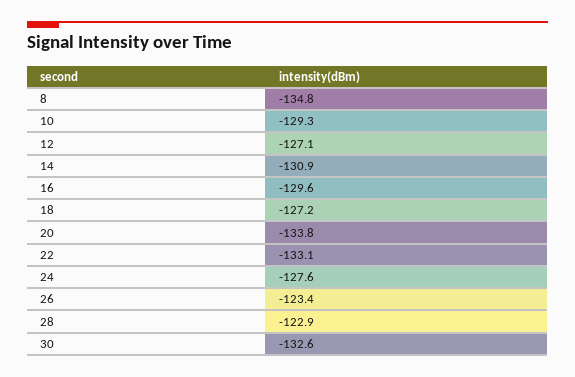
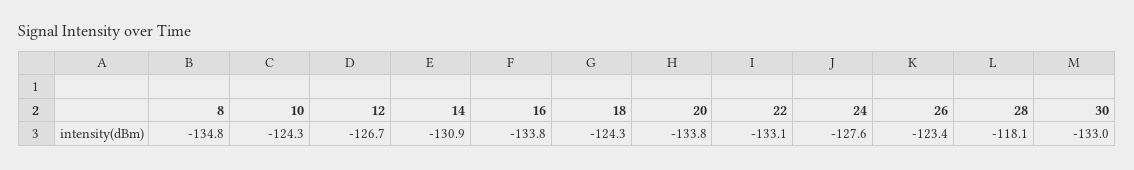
  {
    "8": -134.8,
-   "10": -129.3,
+   "10": -124.3,
-   "12": -127.1,
+   "12": -126.7,
    "14": -130.9,
-   "16": -129.6,
+   "16": -133.8,
-   "18": -127.2,
+   "18": -124.3,
    "20": -133.8,
    "22": -133.1,
    "24": -127.6,
    "26": -123.4,
-   "28": -122.9,
+   "28": -118.1,
-   "30": -132.6
+   "30": -133
  }

